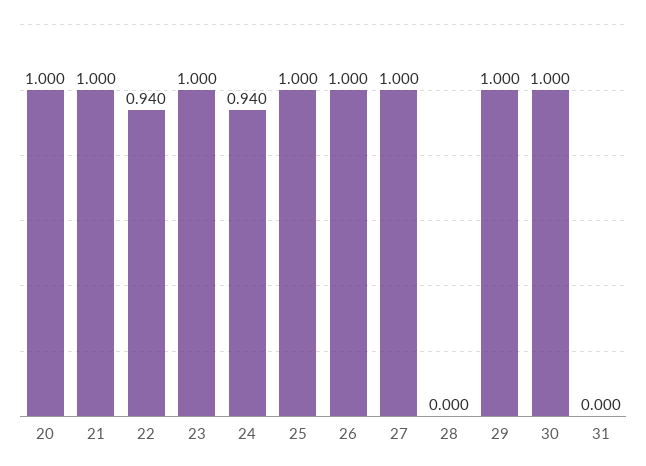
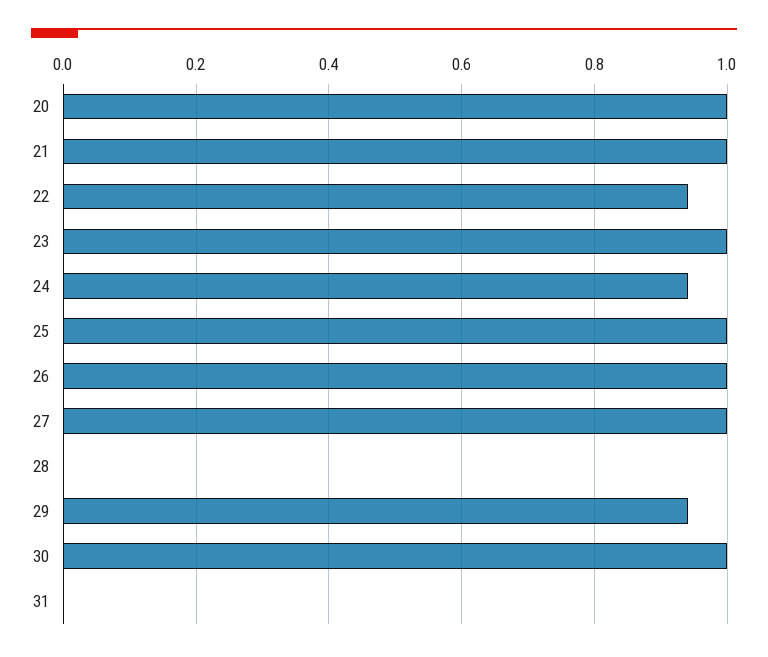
  {
    "20": 1,
    "21": 1,
    "22": 0.94,
    "23": 1,
    "24": 0.94,
    "25": 1,
    "26": 1,
    "27": 1,
    "28": 0,
-   "29": 1,
+   "29": 0.94,
    "30": 1,
    "31": 0
  }

